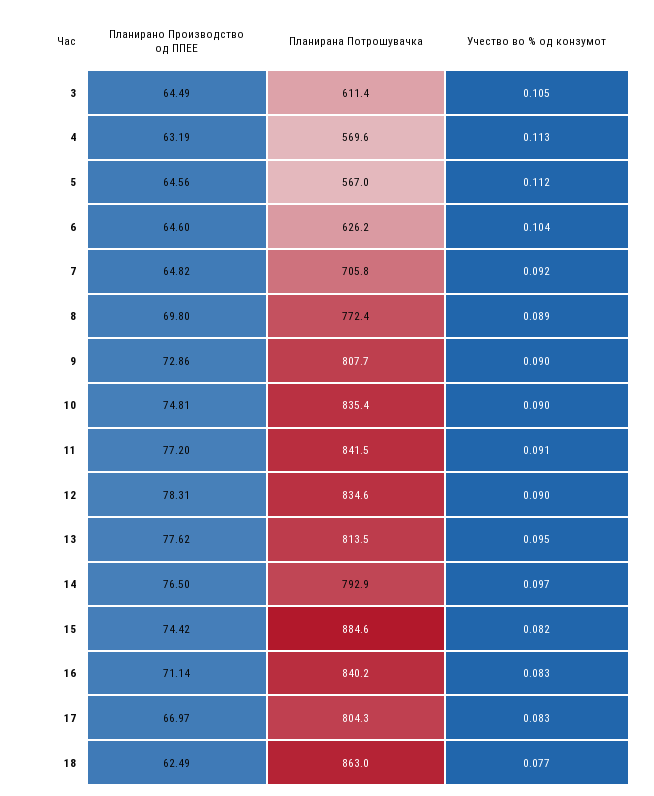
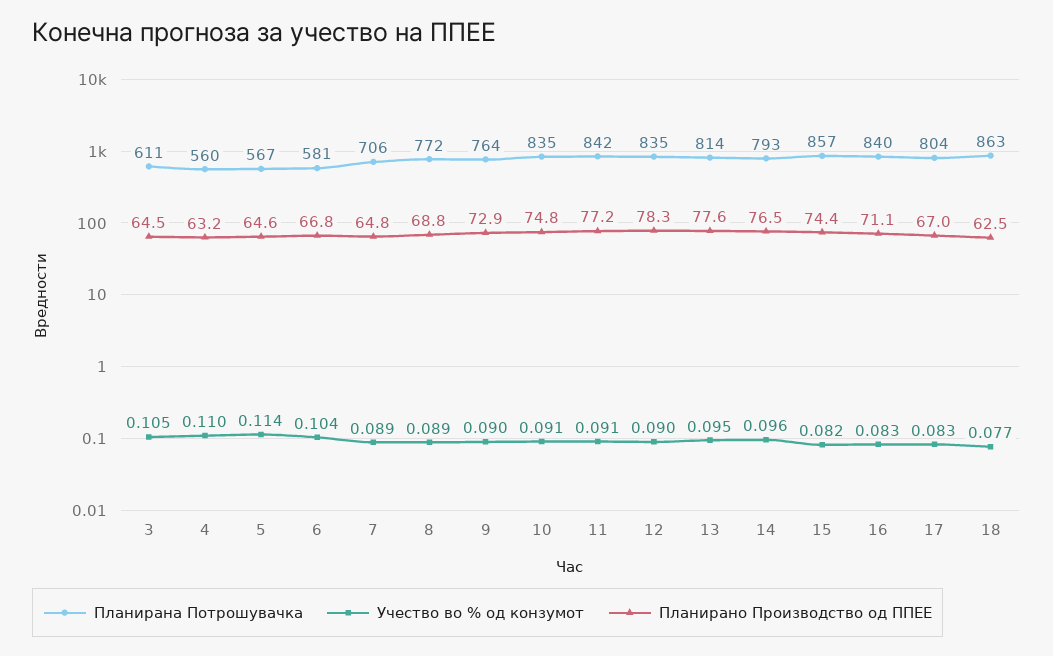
  {
    "Планирано Производство од ППЕЕ": {
      "3": 64.49,
      "4": 63.19,
      "5": 64.56,
-     "6": 64.6,
+     "6": 66.8,
      "7": 64.82,
-     "8": 69.8,
+     "8": 68.8,
      "9": 72.86,
      "10": 74.81,
      "11": 77.2,
      "12": 78.31,
      "13": 77.62,
      "14": 76.5,
      "15": 74.42,
      "16": 71.14,
      "17": 66.97,
      "18": 62.49
    },
    "Планирана Потрошувачка": {
      "3": 611.4,
-     "4": 569.6,
+     "4": 560,
      "5": 567,
-     "6": 626.2,
+     "6": 581,
      "7": 705.8,
      "8": 772.4,
-     "9": 807.7,
+     "9": 764,
      "10": 835.4,
      "11": 841.5,
      "12": 834.6,
      "13": 813.5,
      "14": 792.9,
-     "15": 884.6,
+     "15": 857,
      "16": 840.2,
      "17": 804.3,
      "18": 863
    },
    "Учество во % од конзумот": {
      "3": 0.105,
-     "4": 0.113,
+     "4": 0.11,
-     "5": 0.112,
+     "5": 0.114,
      "6": 0.104,
-     "7": 0.092,
+     "7": 0.089,
      "8": 0.089,
      "9": 0.09,
-     "10": 0.09,
+     "10": 0.091,
      "11": 0.091,
      "12": 0.09,
      "13": 0.095,
-     "14": 0.097,
+     "14": 0.096,
      "15": 0.082,
      "16": 0.083,
      "17": 0.083,
      "18": 0.077
    }
  }

